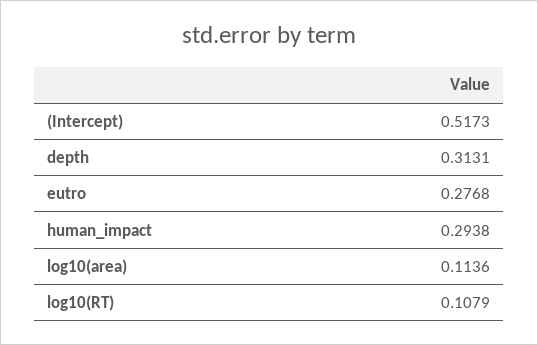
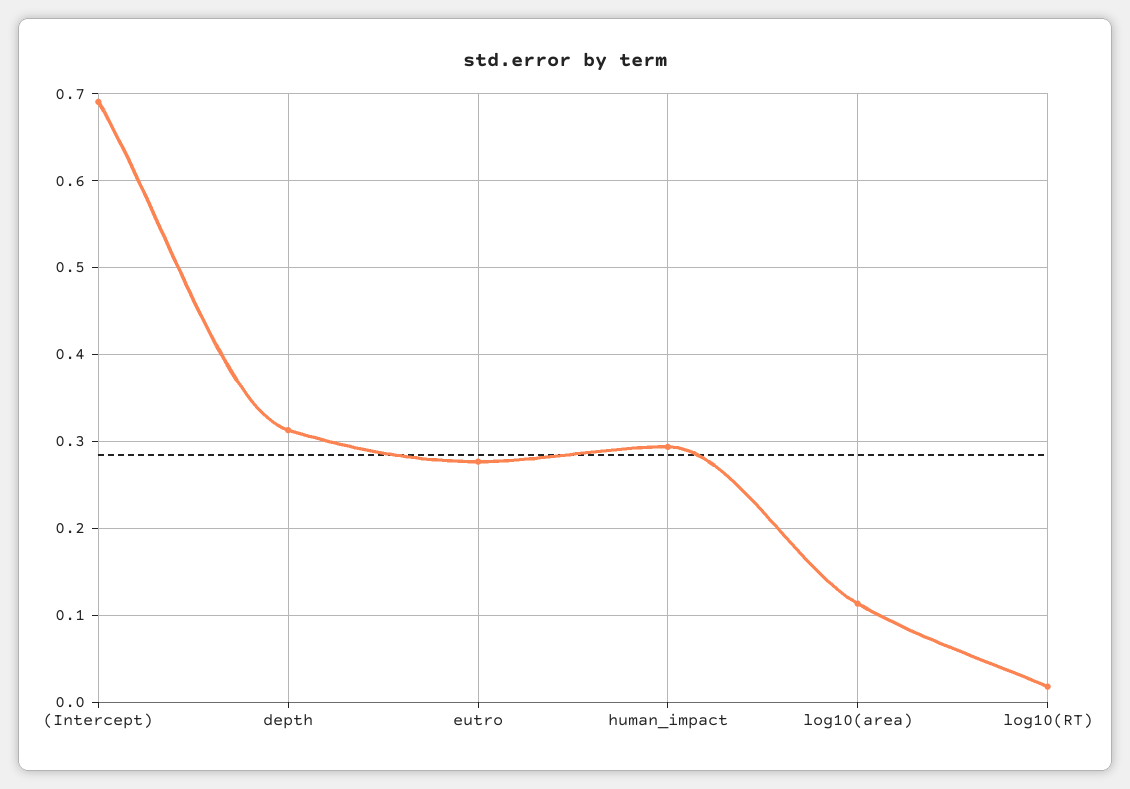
  {
-   "(Intercept)": 0.5173,
+   "(Intercept)": 0.69,
    "depth": 0.3131,
    "eutro": 0.2768,
    "human_impact": 0.2938,
    "log10(area)": 0.1136,
-   "log10(RT)": 0.1079
+   "log10(RT)": 0.02
  }

